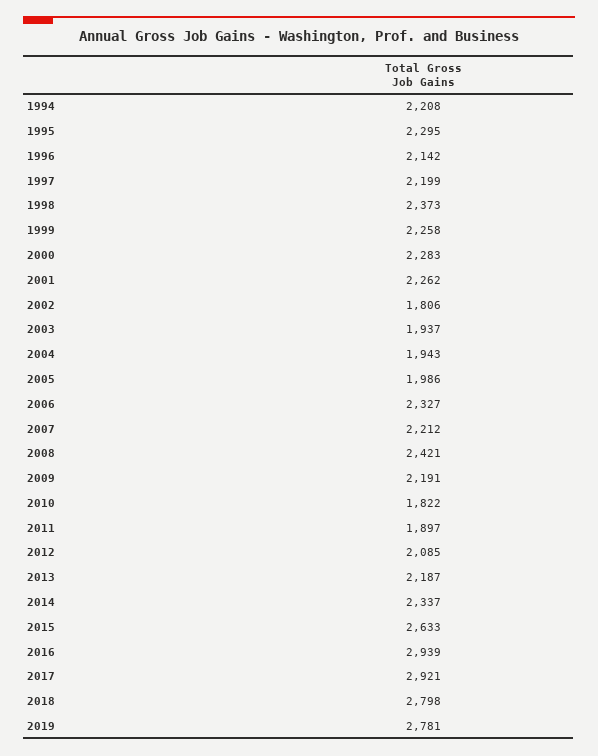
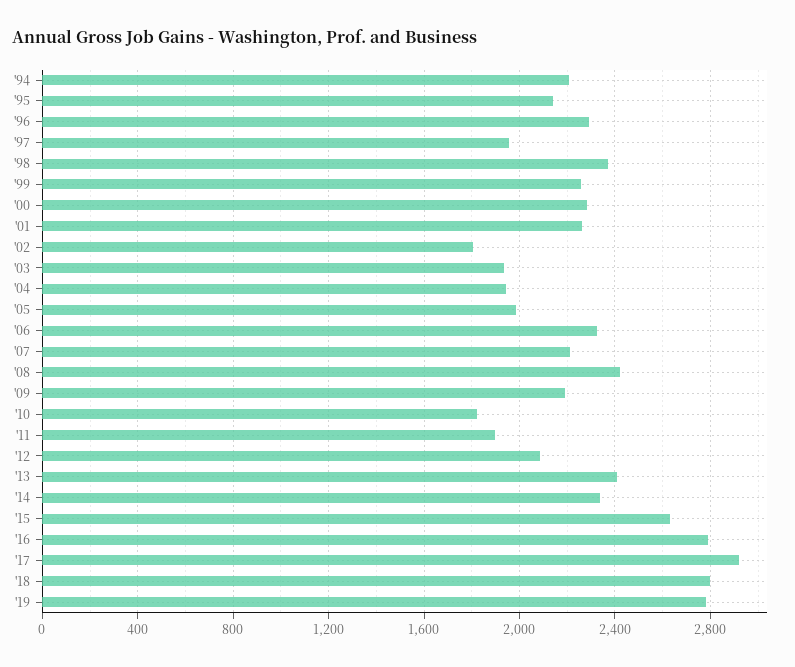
  {
    "1994": 2208,
-   "1995": 2295,
+   "1995": 2150,
-   "1996": 2142,
+   "1996": 2300,
-   "1997": 2199,
+   "1997": 1950,
    "1998": 2373,
    "1999": 2258,
    "2000": 2283,
    "2001": 2262,
    "2002": 1806,
    "2003": 1937,
    "2004": 1943,
    "2005": 1986,
    "2006": 2327,
    "2007": 2212,
    "2008": 2421,
    "2009": 2191,
    "2010": 1822,
    "2011": 1897,
    "2012": 2085,
-   "2013": 2187,
+   "2013": 2400,
    "2014": 2337,
    "2015": 2633,
-   "2016": 2939,
+   "2016": 2800,
    "2017": 2921,
    "2018": 2798,
    "2019": 2781
  }

